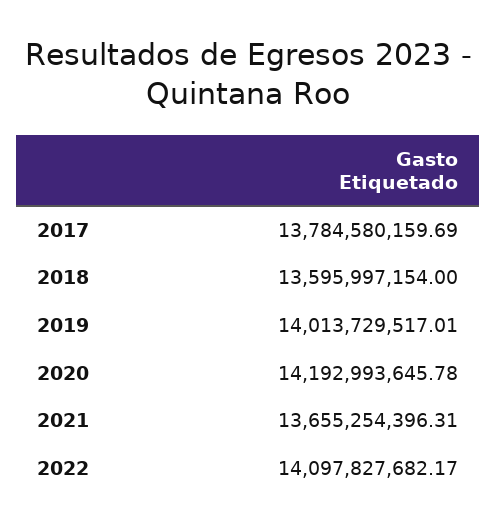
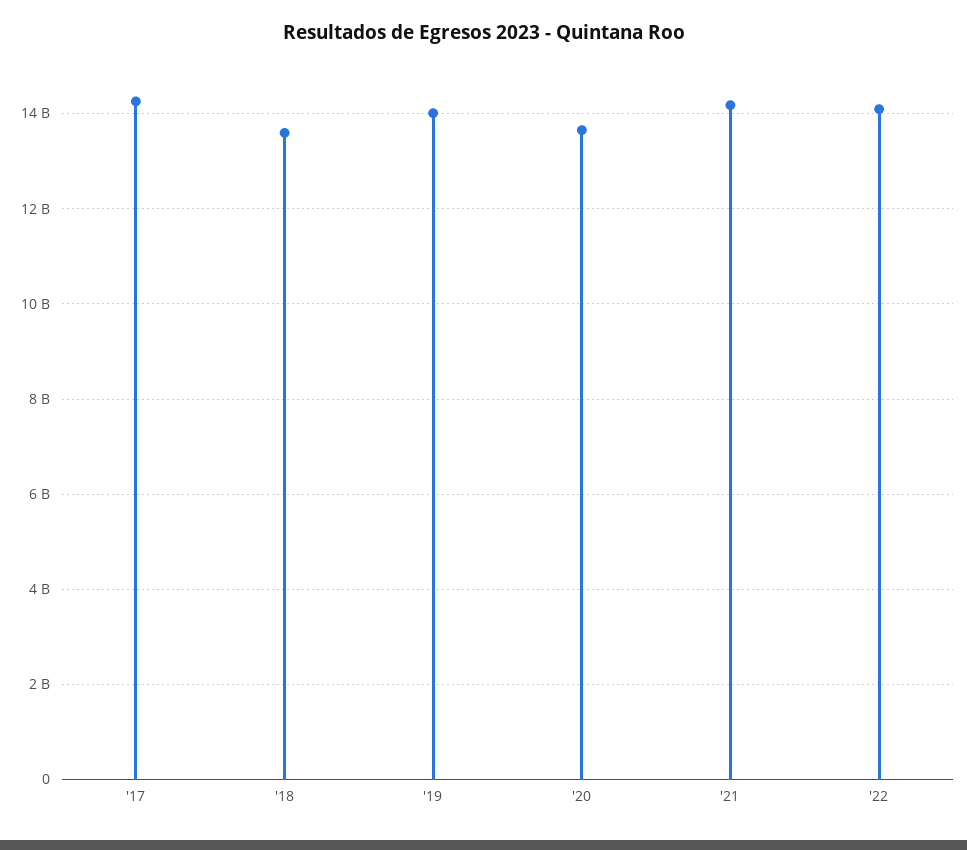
  {
-   "2017": 13784580159.69,
+   "2017": 14200000000,
    "2018": 13595997154,
    "2019": 14013729517.01,
-   "2020": 14192993645.78,
+   "2020": 13600000000,
-   "2021": 13655254396.31,
+   "2021": 14200000000,
    "2022": 14097827682.17
  }

